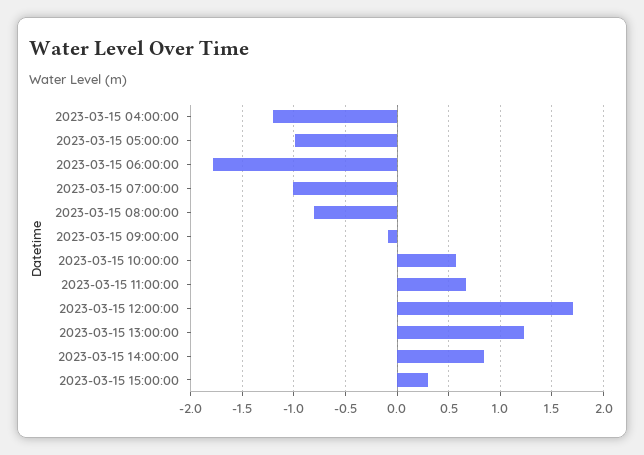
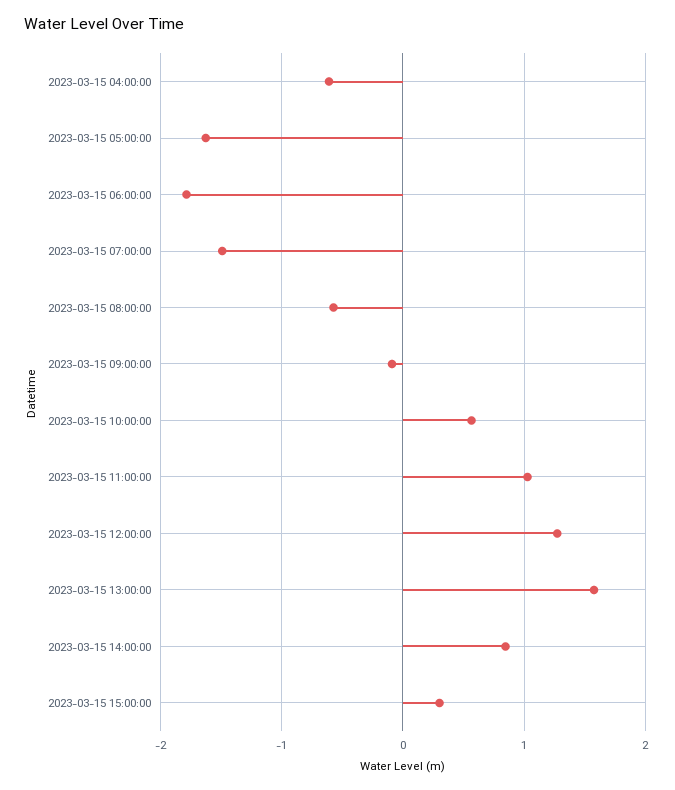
  {
-   "2023-03-15 04:00:00": -1.2,
+   "2023-03-15 04:00:00": -0.6,
-   "2023-03-15 05:00:00": -1,
+   "2023-03-15 05:00:00": -1.6,
    "2023-03-15 06:00:00": -1.8,
-   "2023-03-15 07:00:00": -1,
+   "2023-03-15 07:00:00": -1.5,
-   "2023-03-15 08:00:00": -0.8,
+   "2023-03-15 08:00:00": -0.6,
    "2023-03-15 09:00:00": -0.1,
    "2023-03-15 10:00:00": 0.6,
-   "2023-03-15 11:00:00": 0.7,
+   "2023-03-15 11:00:00": 1,
-   "2023-03-15 12:00:00": 1.7,
+   "2023-03-15 12:00:00": 1.3,
-   "2023-03-15 13:00:00": 1.2,
+   "2023-03-15 13:00:00": 1.6,
    "2023-03-15 14:00:00": 0.8,
    "2023-03-15 15:00:00": 0.3
  }

